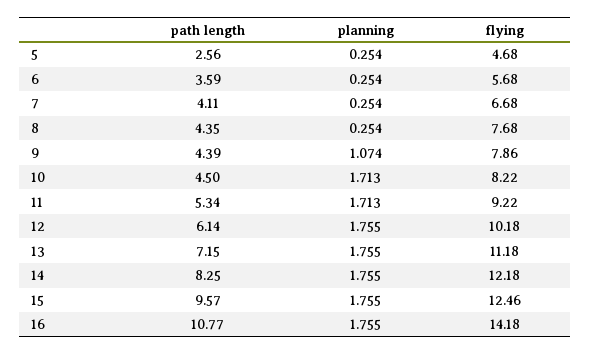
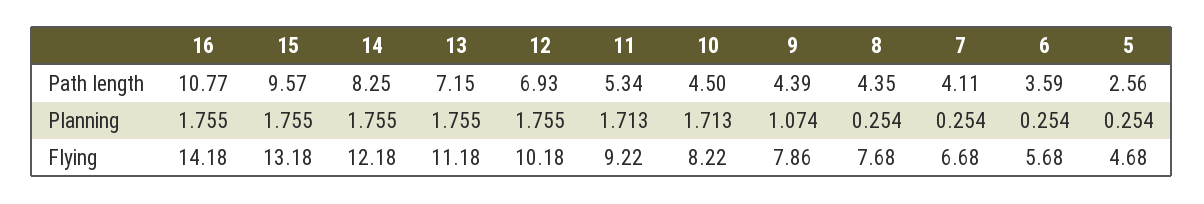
  {
    "path length": {
      "5": 2.56,
      "6": 3.59,
      "7": 4.11,
      "8": 4.35,
      "9": 4.39,
      "10": 4.5,
      "11": 5.34,
-     "12": 6.14,
+     "12": 6.93,
      "13": 7.15,
      "14": 8.25,
      "15": 9.57,
      "16": 10.77
    },
    "planning": {
      "5": 0.254,
      "6": 0.254,
      "7": 0.254,
      "8": 0.254,
      "9": 1.074,
      "10": 1.713,
      "11": 1.713,
      "12": 1.755,
      "13": 1.755,
      "14": 1.755,
      "15": 1.755,
      "16": 1.755
    },
    "flying": {
      "5": 4.68,
      "6": 5.68,
      "7": 6.68,
      "8": 7.68,
      "9": 7.86,
      "10": 8.22,
      "11": 9.22,
      "12": 10.18,
      "13": 11.18,
      "14": 12.18,
-     "15": 12.46,
+     "15": 13.18,
      "16": 14.18
    }
  }

